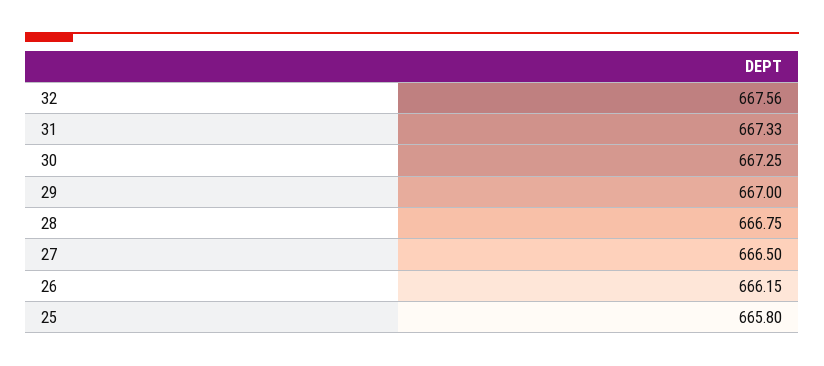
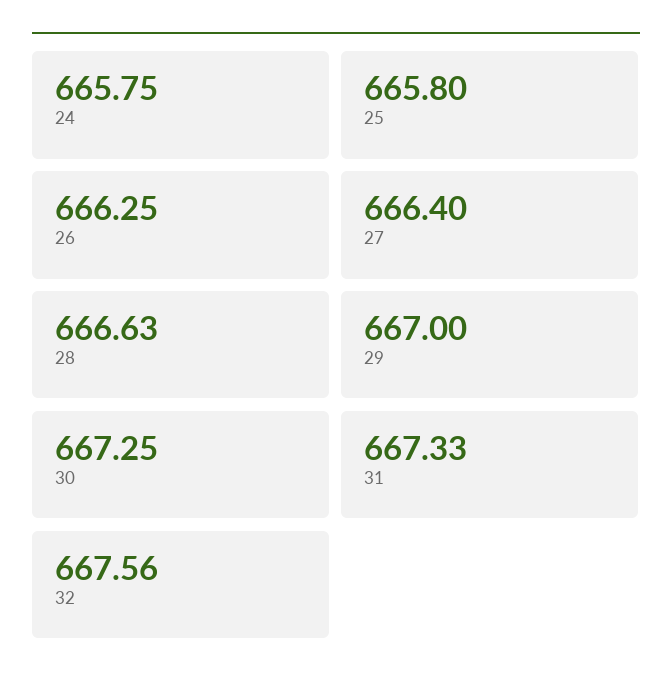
  {
    "32": 667.56,
    "31": 667.33,
    "30": 667.25,
    "29": 667,
-   "28": 666.75,
+   "28": 666.63,
-   "27": 666.5,
+   "27": 666.4,
-   "26": 666.15,
+   "26": 666.25,
-   "25": 665.8
+   "25": 665.8,
+   "24": 665.75
  }

